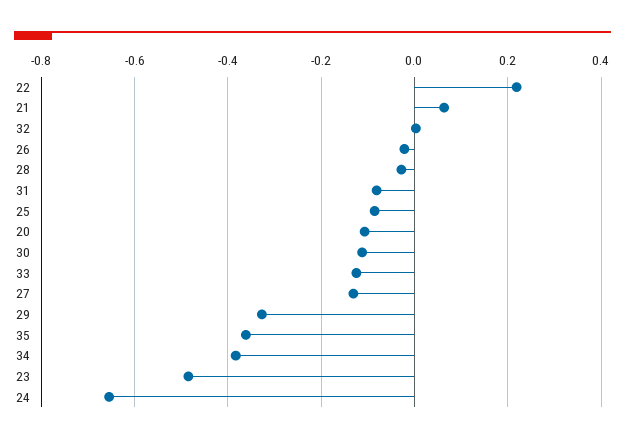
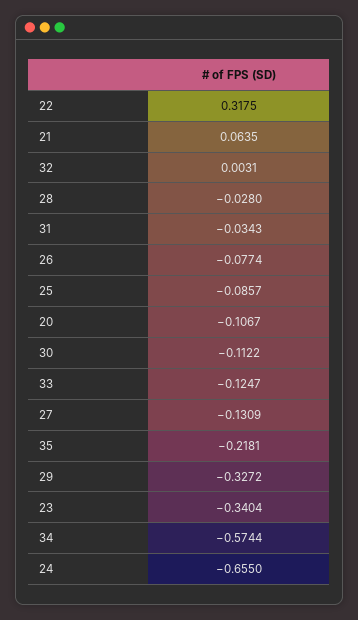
  {
-   "22": 0.22,
+   "22": 0.3175,
    "21": 0.0635,
    "32": 0.0031,
-   "26": -0.02,
+   "26": -0.0774,
    "28": -0.028,
-   "31": -0.08,
+   "31": -0.0343,
    "25": -0.0857,
    "20": -0.1067,
    "30": -0.1122,
    "33": -0.1247,
    "27": -0.1309,
    "29": -0.3272,
-   "35": -0.36,
+   "35": -0.2181,
-   "34": -0.38,
+   "34": -0.5744,
-   "23": -0.48,
+   "23": -0.3404,
    "24": -0.655
  }

